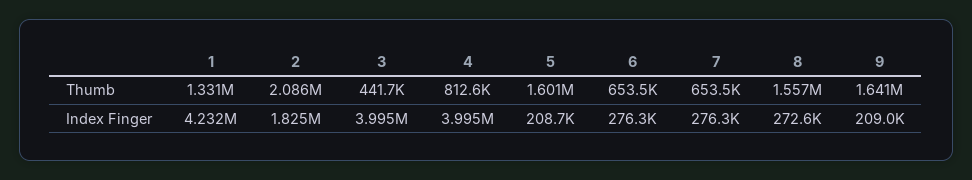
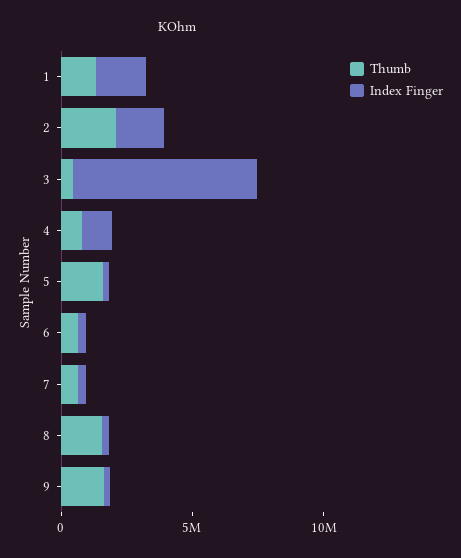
  {
    "Thumb": {
      "1": 1331000,
      "2": 2086000,
      "3": 441700,
      "4": 812600,
      "5": 1601000,
      "6": 653500,
      "7": 653500,
      "8": 1557000,
      "9": 1641000
    },
    "Index Finger": {
-     "1": 4232000,
+     "1": 2000000,
      "2": 1825000,
-     "3": 3995000,
+     "3": 7000000,
-     "4": 3995000,
+     "4": 1000000,
      "5": 208700,
      "6": 276300,
      "7": 276300,
      "8": 272600,
      "9": 209000
    }
  }

